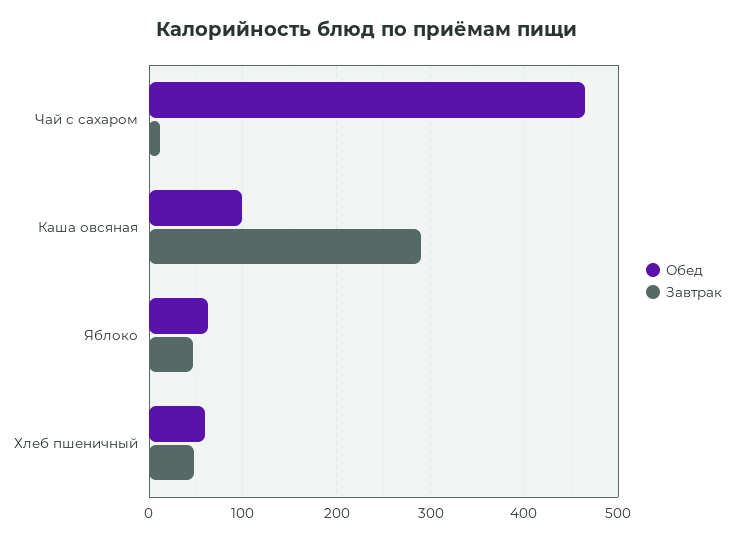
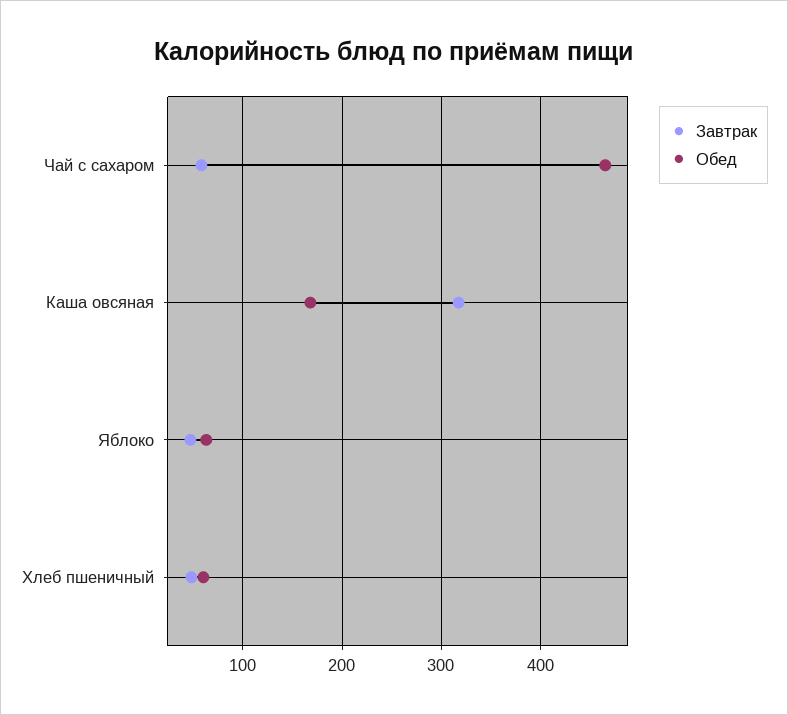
  {
    "Обед": {
      "Чай с сахаром": 470,
-     "Каша овсяная": 100,
+     "Каша овсяная": 170,
      "Яблоко": 60,
      "Хлеб пшеничный": 60
    },
    "Завтрак": {
-     "Чай с сахаром": 10,
+     "Чай с сахаром": 60,
-     "Каша овсяная": 290,
+     "Каша овсяная": 320,
      "Яблоко": 50,
      "Хлеб пшеничный": 50
    }
  }

